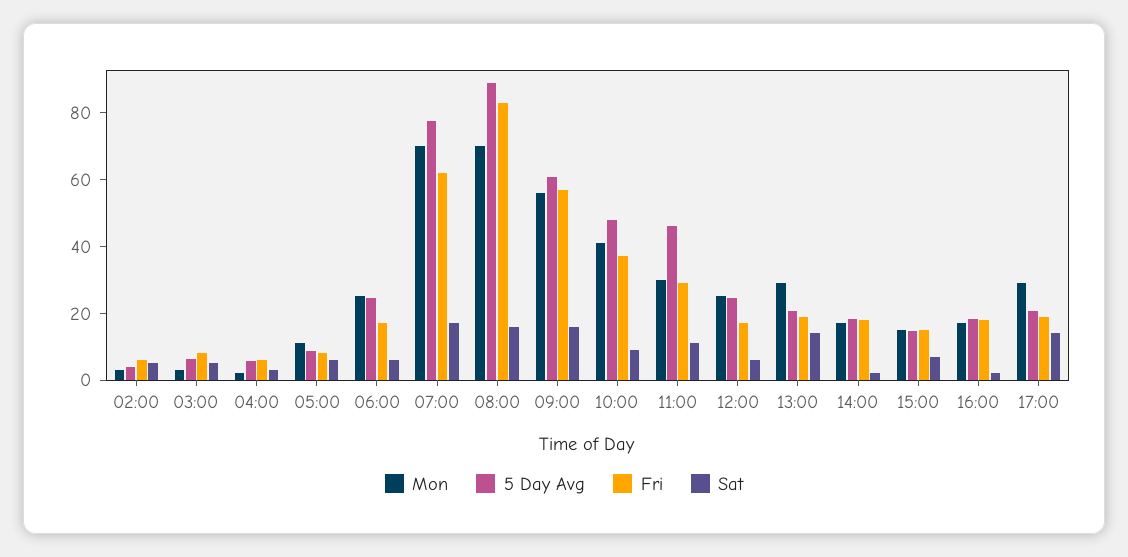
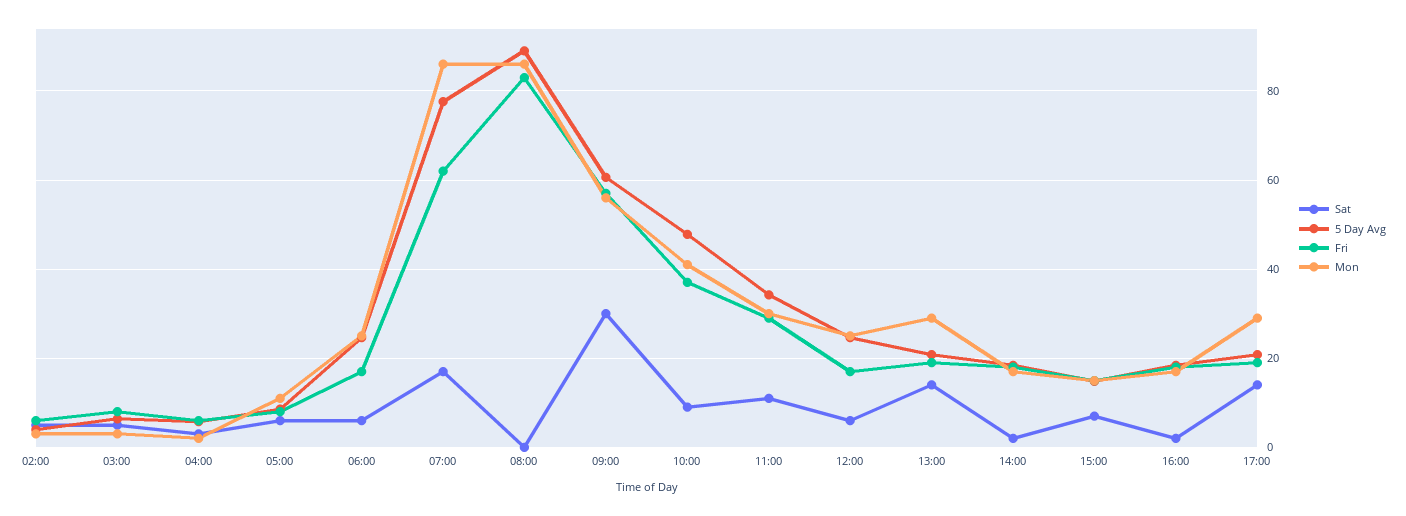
  {
    "Mon": {
      "02:00": 4,
      "03:00": 4,
      "04:00": 2,
      "05:00": 12,
      "06:00": 26,
-     "07:00": 70,
+     "07:00": 86,
-     "08:00": 70,
+     "08:00": 86,
      "09:00": 56,
      "10:00": 42,
      "11:00": 30,
      "12:00": 26,
      "13:00": 30,
      "14:00": 18,
      "15:00": 16,
      "16:00": 18,
      "17:00": 30
    },
    "5 Day Avg": {
      "02:00": 4,
      "03:00": 6,
      "04:00": 6,
      "05:00": 8,
      "06:00": 24,
      "07:00": 78,
      "08:00": 90,
      "09:00": 60,
      "10:00": 48,
-     "11:00": 45,
+     "11:00": 34,
      "12:00": 24,
      "13:00": 20,
      "14:00": 18,
      "15:00": 14,
      "16:00": 18,
      "17:00": 20
    },
    "Fri": {
      "02:00": 6,
      "03:00": 8,
      "04:00": 6,
      "05:00": 8,
      "06:00": 18,
      "07:00": 62,
      "08:00": 84,
      "09:00": 58,
      "10:00": 38,
      "11:00": 30,
      "12:00": 18,
      "13:00": 20,
      "14:00": 18,
      "15:00": 16,
      "16:00": 18,
      "17:00": 20
    },
    "Sat": {
      "02:00": 6,
      "03:00": 6,
      "04:00": 4,
      "05:00": 6,
      "06:00": 6,
      "07:00": 18,
-     "08:00": 15,
+     "08:00": 0,
-     "09:00": 15,
+     "09:00": 30,
      "10:00": 10,
      "11:00": 12,
      "12:00": 6,
      "13:00": 14,
      "14:00": 2,
      "15:00": 8,
      "16:00": 2,
      "17:00": 14
    }
  }

